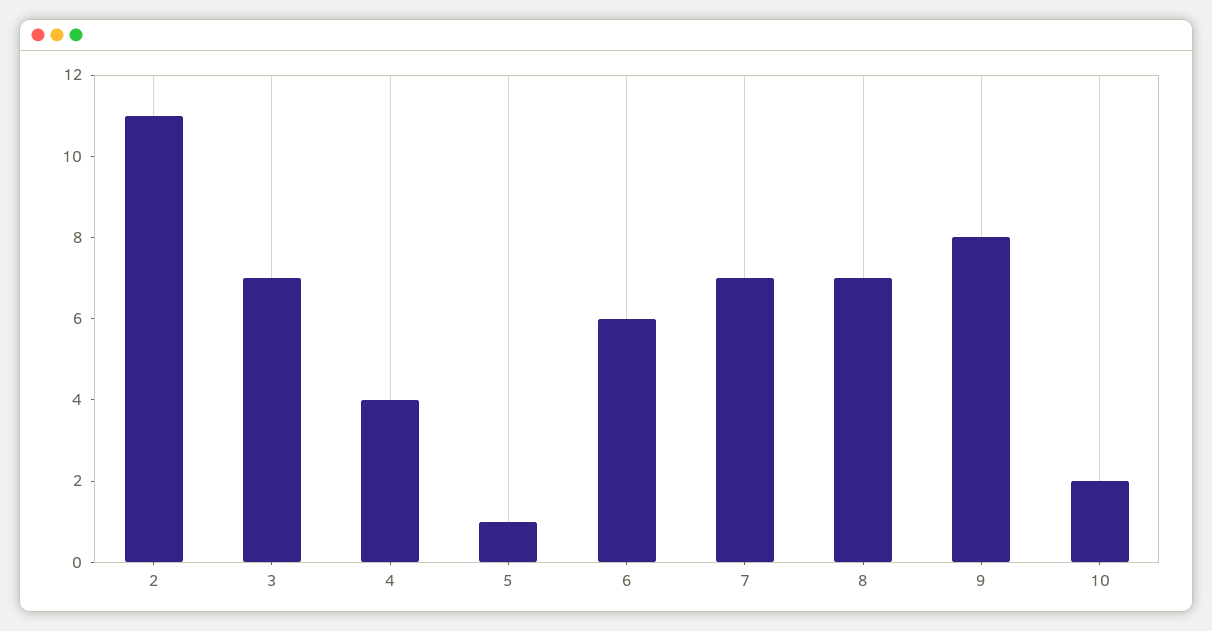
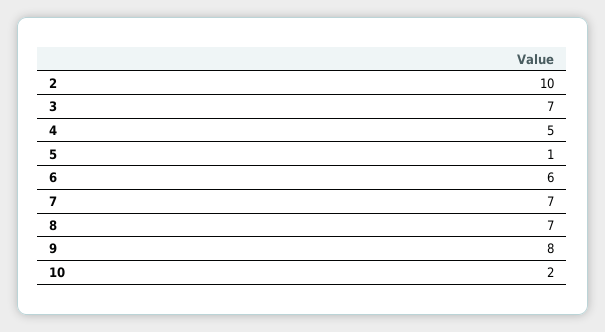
  {
-   "2": 11,
+   "2": 10,
    "3": 7,
-   "4": 4,
+   "4": 5,
    "5": 1,
    "6": 6,
    "7": 7,
    "8": 7,
    "9": 8,
    "10": 2
  }

